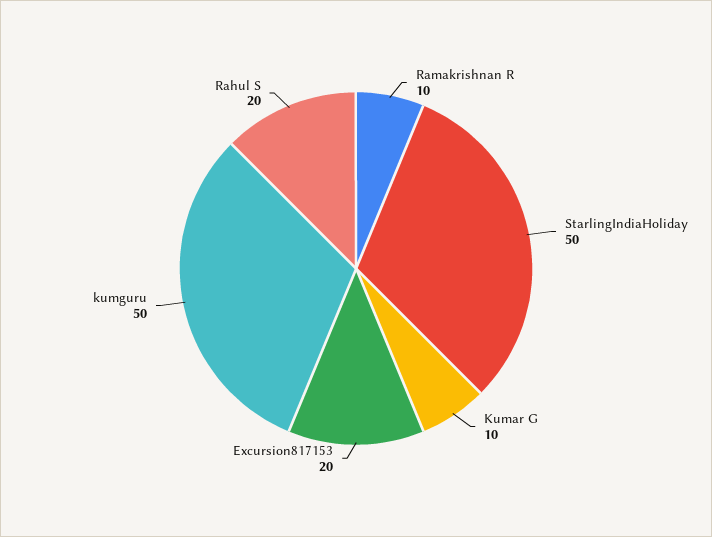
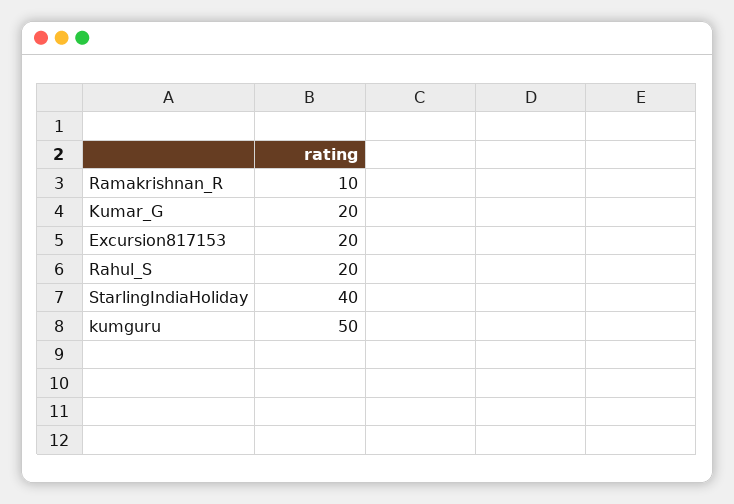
  {
    "Ramakrishnan R": 10,
-   "StarlingIndiaHoliday": 50,
+   "StarlingIndiaHoliday": 40,
-   "Kumar G": 10,
+   "Kumar G": 20,
    "Excursion817153": 20,
    "kumguru": 50,
    "Rahul S": 20
  }

